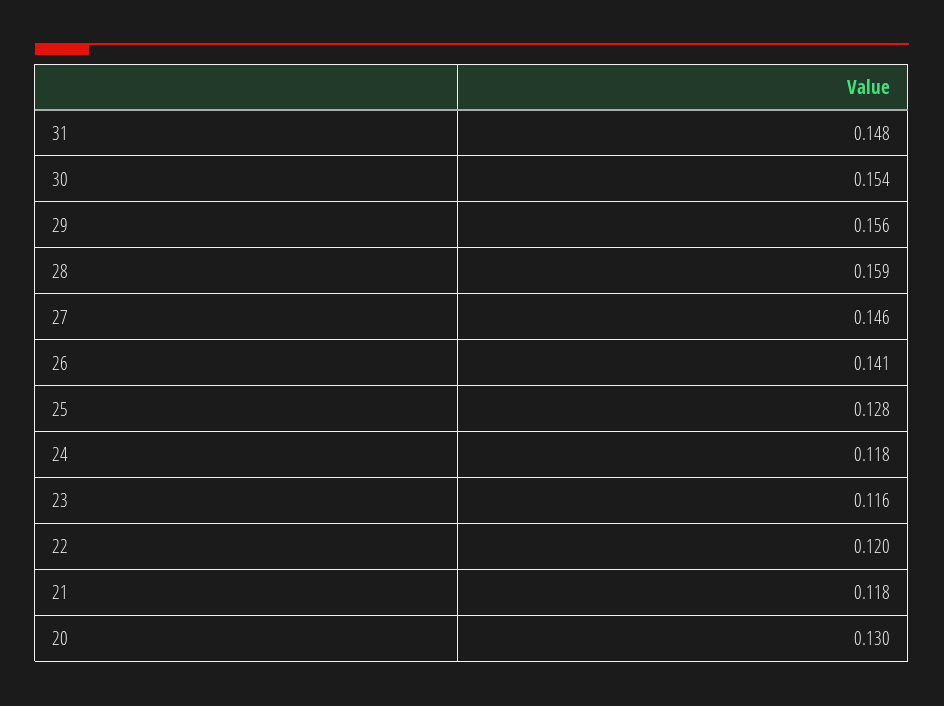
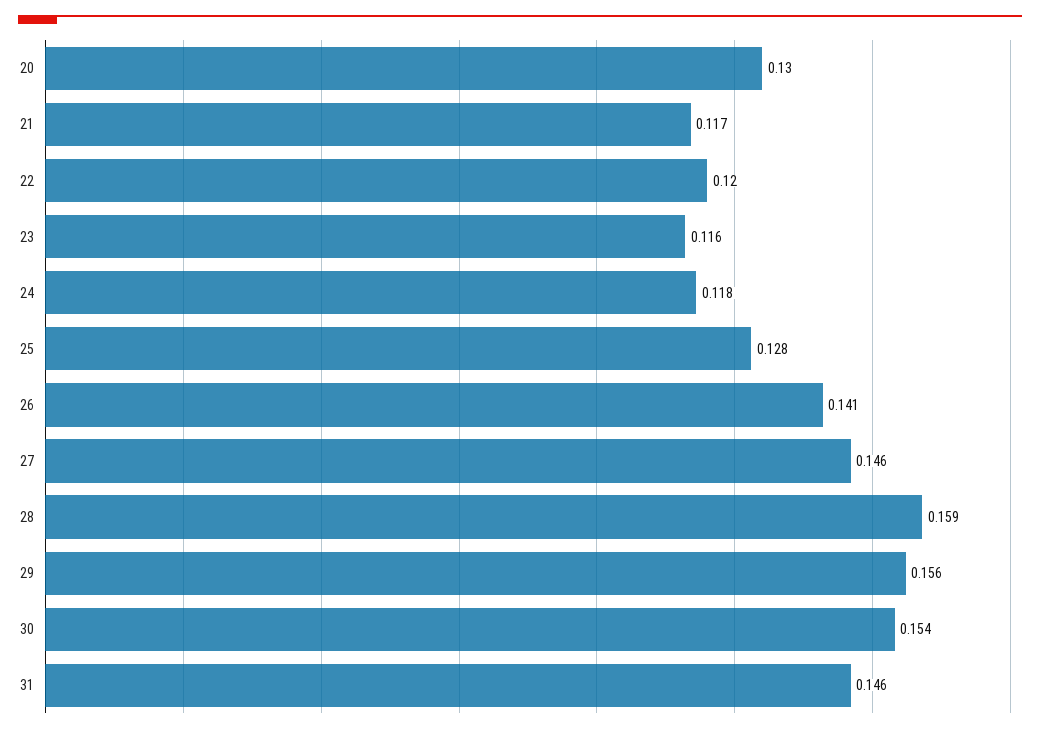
  {
-   "31": 0.148,
+   "31": 0.146,
    "30": 0.154,
    "29": 0.156,
    "28": 0.159,
    "27": 0.146,
    "26": 0.141,
    "25": 0.128,
    "24": 0.118,
    "23": 0.116,
    "22": 0.12,
-   "21": 0.118,
+   "21": 0.117,
    "20": 0.13
  }

